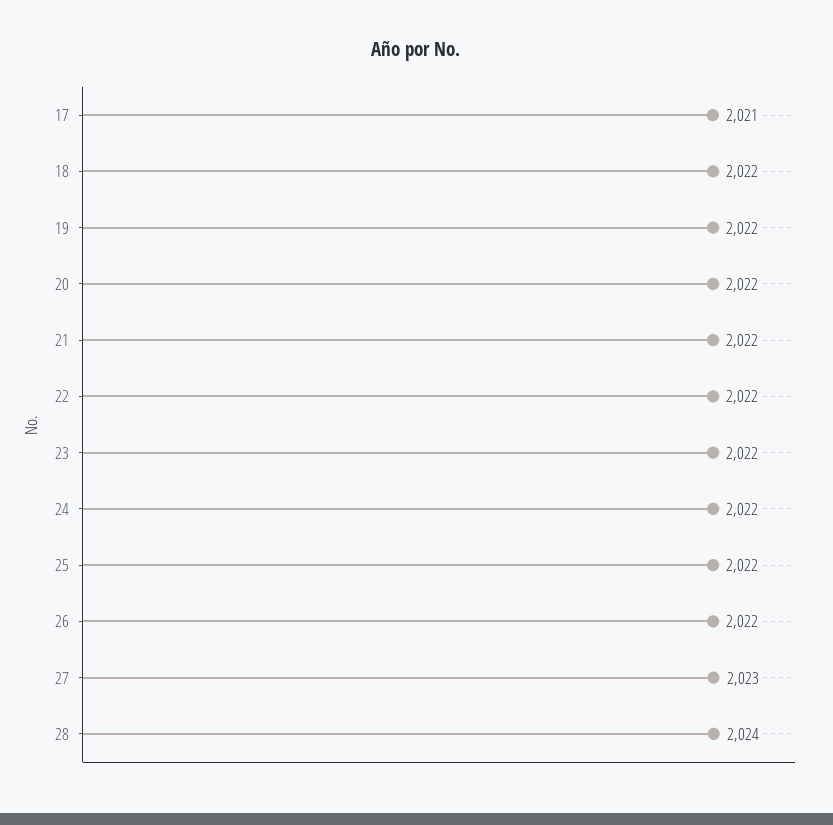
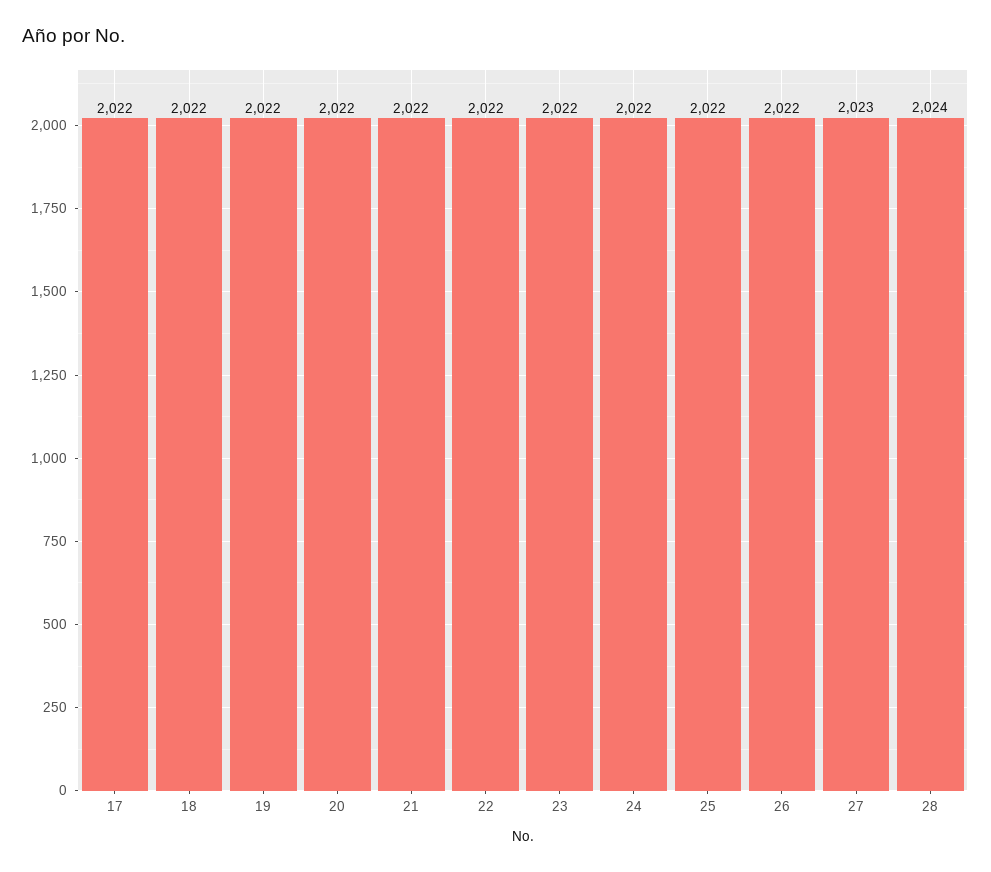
  {
-   "17": 2021,
+   "17": 2022,
    "18": 2022,
    "19": 2022,
    "20": 2022,
    "21": 2022,
    "22": 2022,
    "23": 2022,
    "24": 2022,
    "25": 2022,
    "26": 2022,
    "27": 2023,
    "28": 2024
  }

